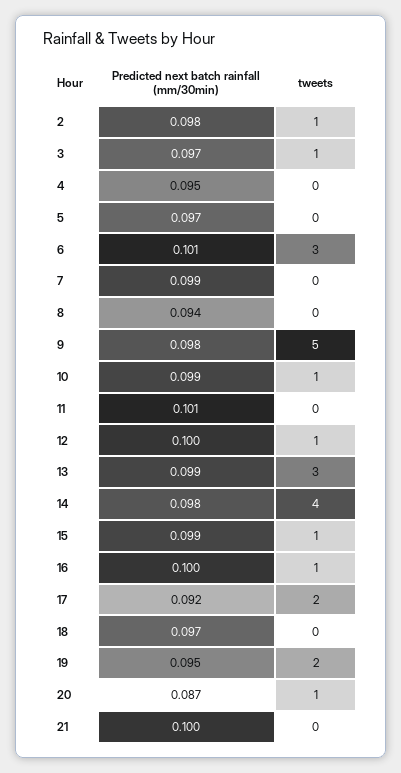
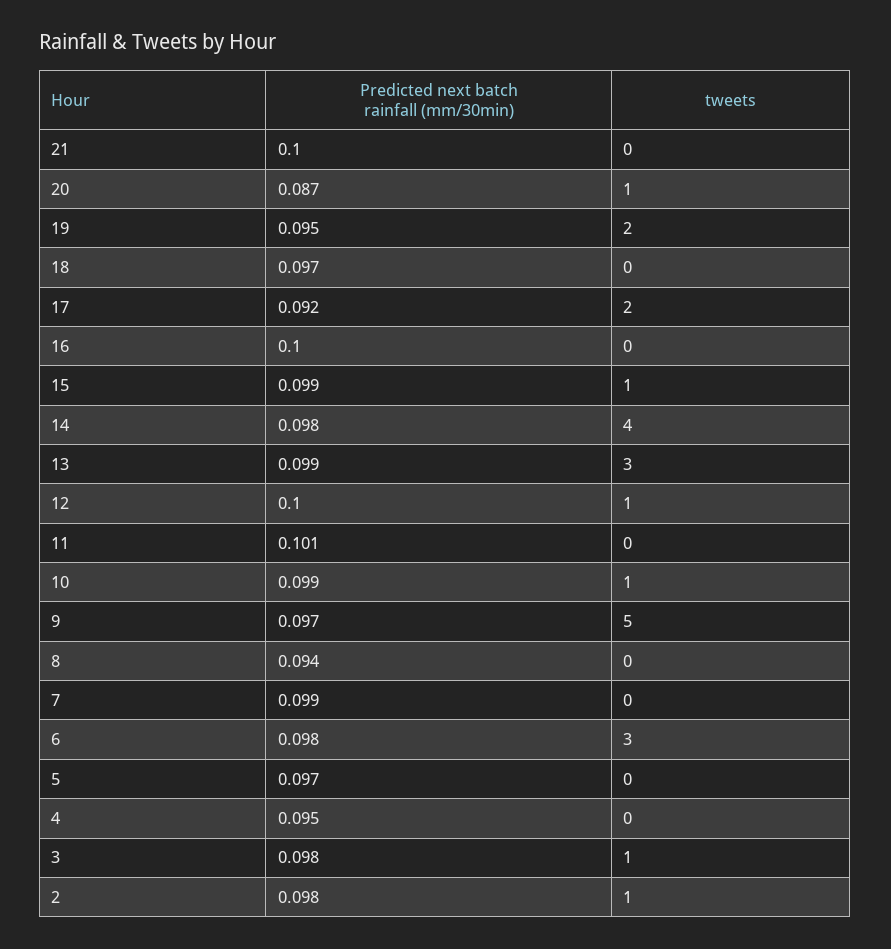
  {
    "Predicted next batch rainfall (mm/30min)": {
      "2": 0.098,
-     "3": 0.097,
+     "3": 0.098,
      "4": 0.095,
      "5": 0.097,
-     "6": 0.101,
+     "6": 0.098,
      "7": 0.099,
      "8": 0.094,
-     "9": 0.098,
+     "9": 0.097,
      "10": 0.099,
      "11": 0.101,
      "12": 0.1,
      "13": 0.099,
      "14": 0.098,
      "15": 0.099,
      "16": 0.1,
      "17": 0.092,
      "18": 0.097,
      "19": 0.095,
      "20": 0.087,
      "21": 0.1
    },
    "tweets": {
      "2": 1,
      "3": 1,
      "4": 0,
      "5": 0,
      "6": 3,
      "7": 0,
      "8": 0,
      "9": 5,
      "10": 1,
      "11": 0,
      "12": 1,
      "13": 3,
      "14": 4,
      "15": 1,
-     "16": 1,
+     "16": 0,
      "17": 2,
      "18": 0,
      "19": 2,
      "20": 1,
      "21": 0
    }
  }

